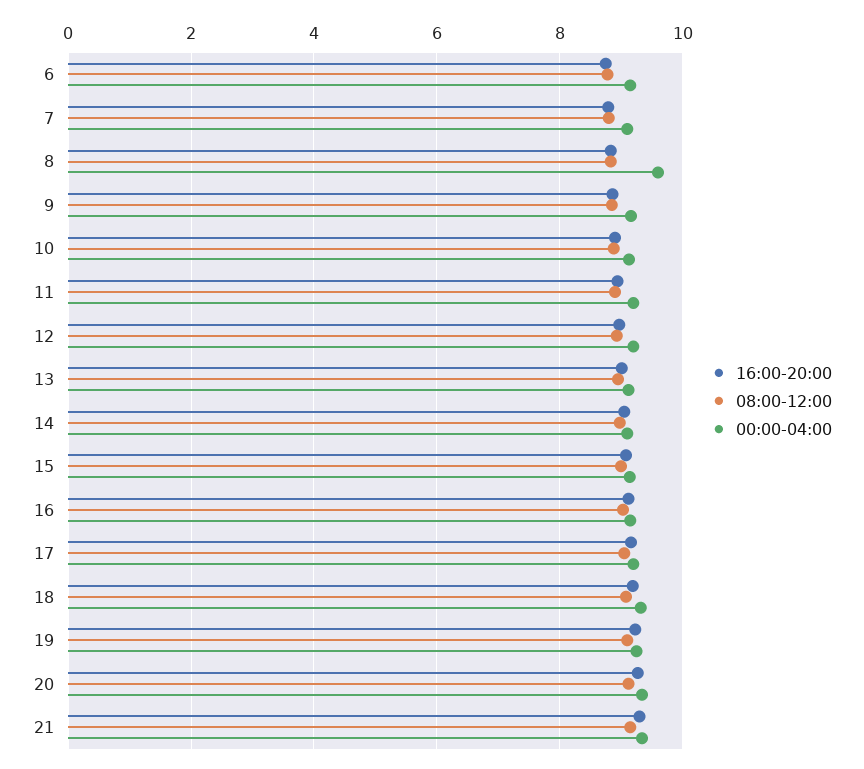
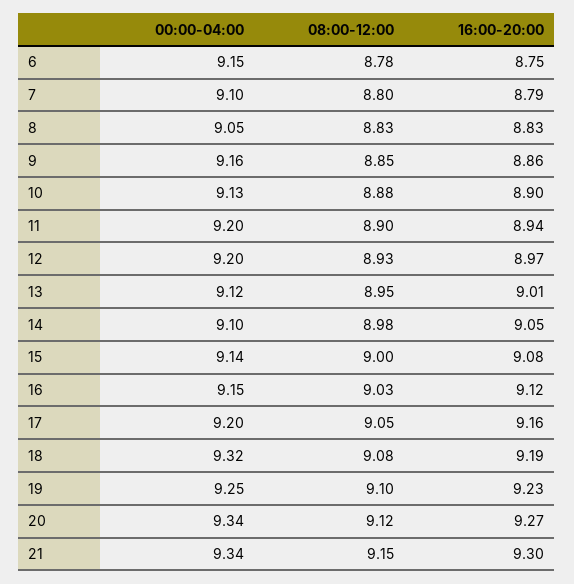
  {
    "16:00-20:00": {
      "6": 8.75,
      "7": 8.79,
      "8": 8.83,
      "9": 8.86,
      "10": 8.9,
      "11": 8.94,
      "12": 8.97,
      "13": 9.01,
      "14": 9.05,
      "15": 9.08,
      "16": 9.12,
      "17": 9.16,
      "18": 9.19,
      "19": 9.23,
      "20": 9.27,
      "21": 9.3
    },
    "08:00-12:00": {
      "6": 8.78,
      "7": 8.8,
      "8": 8.83,
      "9": 8.85,
      "10": 8.88,
      "11": 8.9,
      "12": 8.93,
      "13": 8.95,
      "14": 8.98,
      "15": 9,
      "16": 9.03,
      "17": 9.05,
      "18": 9.08,
      "19": 9.1,
      "20": 9.12,
      "21": 9.15
    },
    "00:00-04:00": {
      "6": 9.15,
      "7": 9.1,
-     "8": 9.6,
+     "8": 9.05,
      "9": 9.16,
      "10": 9.13,
      "11": 9.2,
      "12": 9.2,
      "13": 9.12,
      "14": 9.1,
      "15": 9.14,
      "16": 9.15,
      "17": 9.2,
      "18": 9.32,
      "19": 9.25,
      "20": 9.34,
      "21": 9.34
    }
  }

